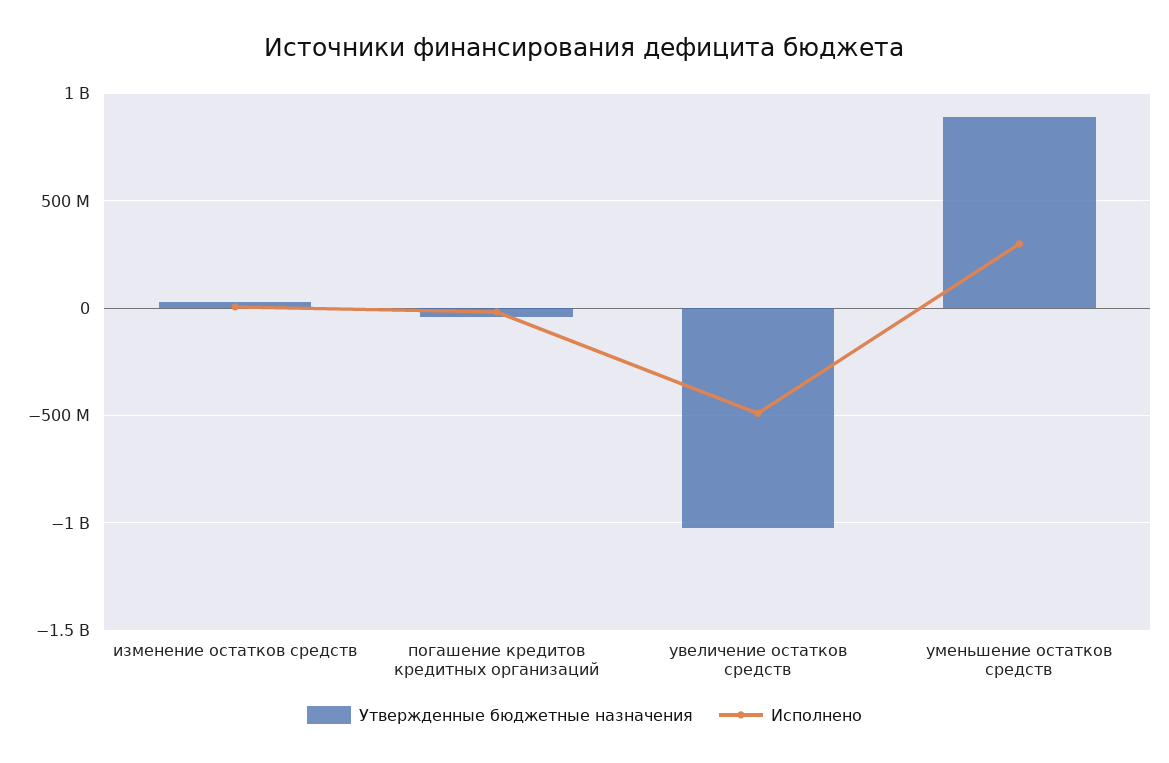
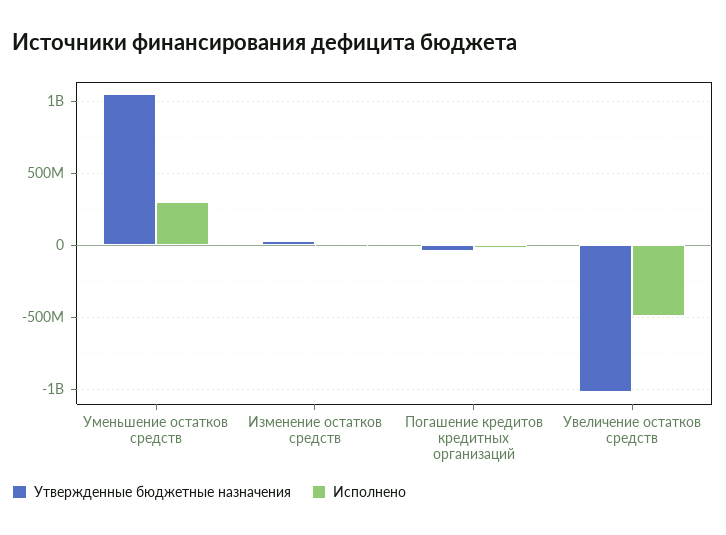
  {
    "Утвержденные бюджетные назначения": {
      "изменение остатков средств": 50000000,
      "погашение кредитов кредитных организаций": -50000000,
      "увеличение остатков средств": -1000000000,
-     "уменьшение остатков средств": 900000000
+     "уменьшение остатков средств": 1050000000
    },
    "Исполнено": {
      "изменение остатков средств": 0,
      "погашение кредитов кредитных организаций": 0,
      "увеличение остатков средств": -500000000,
      "уменьшение остатков средств": 300000000
    }
  }

